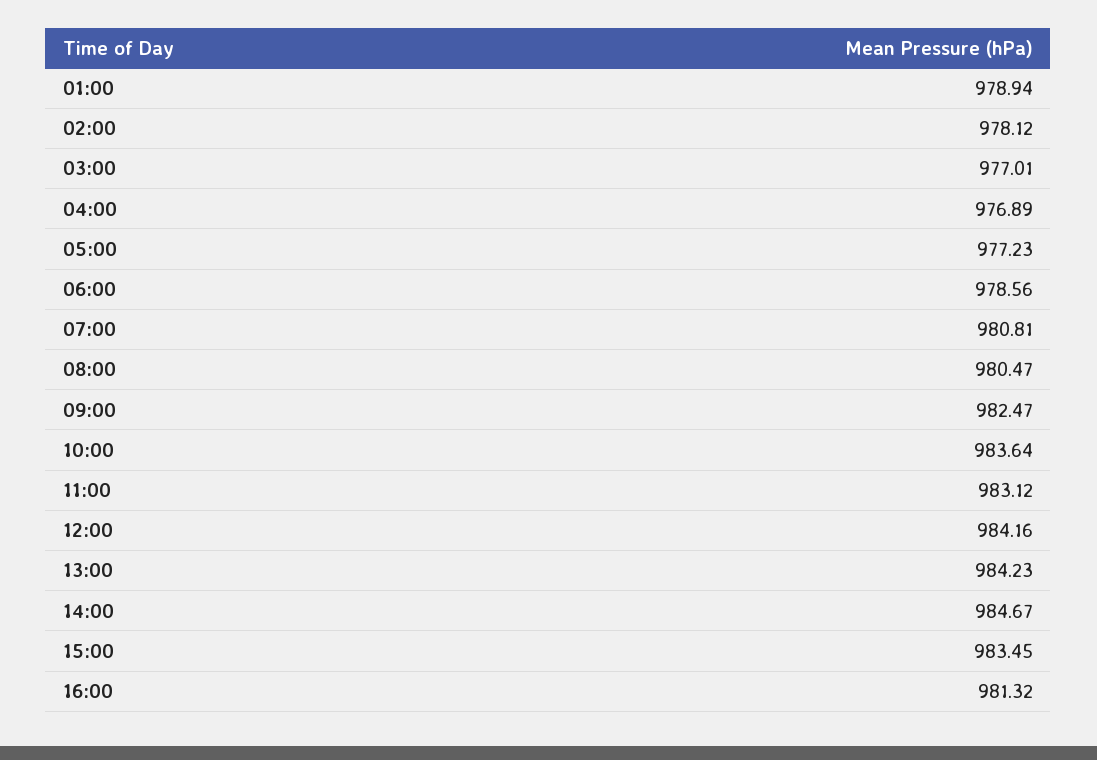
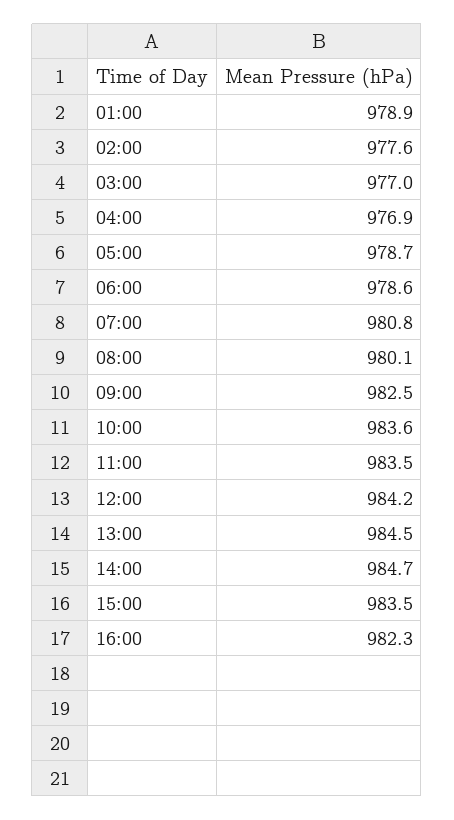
  {
    "01:00": 978.94,
-   "02:00": 978.12,
+   "02:00": 977.6,
    "03:00": 977.01,
    "04:00": 976.89,
-   "05:00": 977.23,
+   "05:00": 978.7,
    "06:00": 978.56,
    "07:00": 980.81,
-   "08:00": 980.47,
+   "08:00": 980.1,
    "09:00": 982.47,
    "10:00": 983.64,
-   "11:00": 983.12,
+   "11:00": 983.5,
    "12:00": 984.16,
-   "13:00": 984.23,
+   "13:00": 984.5,
    "14:00": 984.67,
    "15:00": 983.45,
-   "16:00": 981.32
+   "16:00": 982.3
  }

